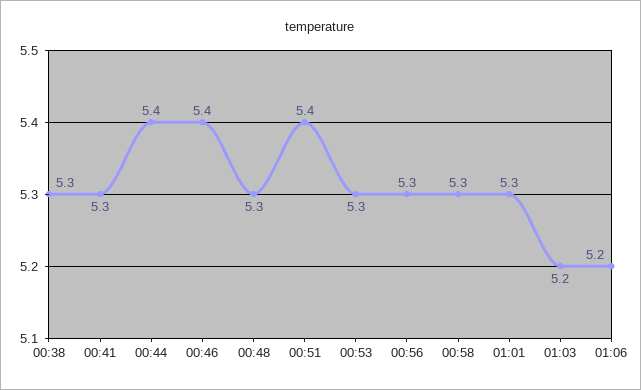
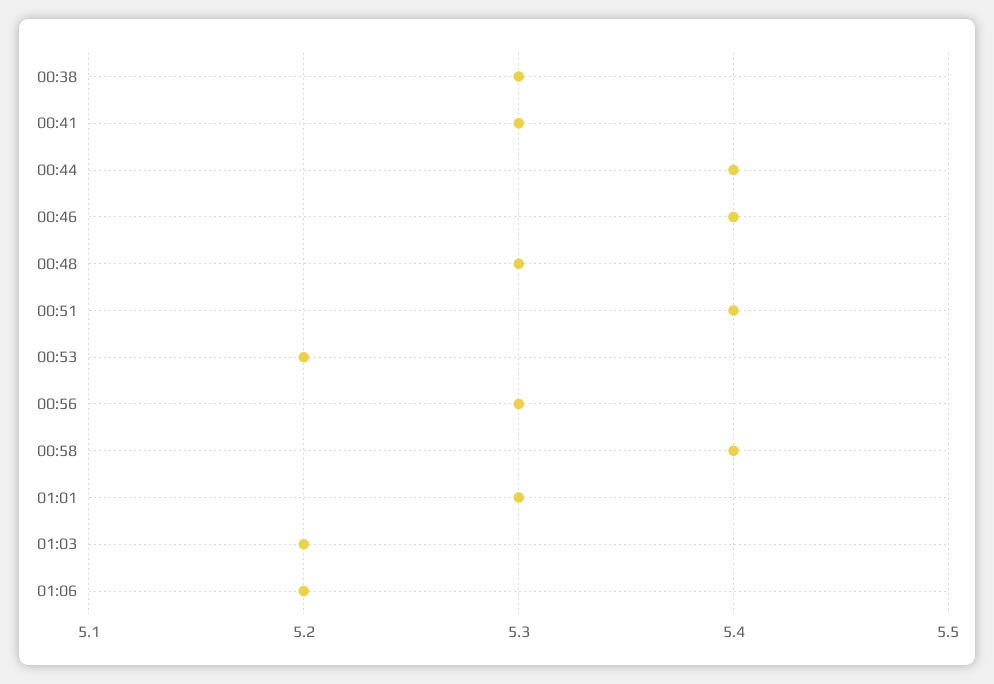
  {
    "00:38": 5.3,
    "00:41": 5.3,
    "00:44": 5.4,
    "00:46": 5.4,
    "00:48": 5.3,
    "00:51": 5.4,
-   "00:53": 5.3,
+   "00:53": 5.2,
    "00:56": 5.3,
-   "00:58": 5.3,
+   "00:58": 5.4,
    "01:01": 5.3,
    "01:03": 5.2,
    "01:06": 5.2
  }

